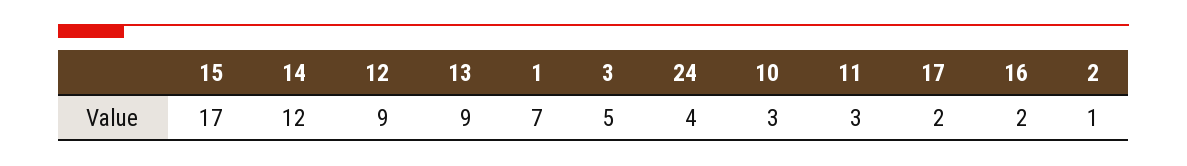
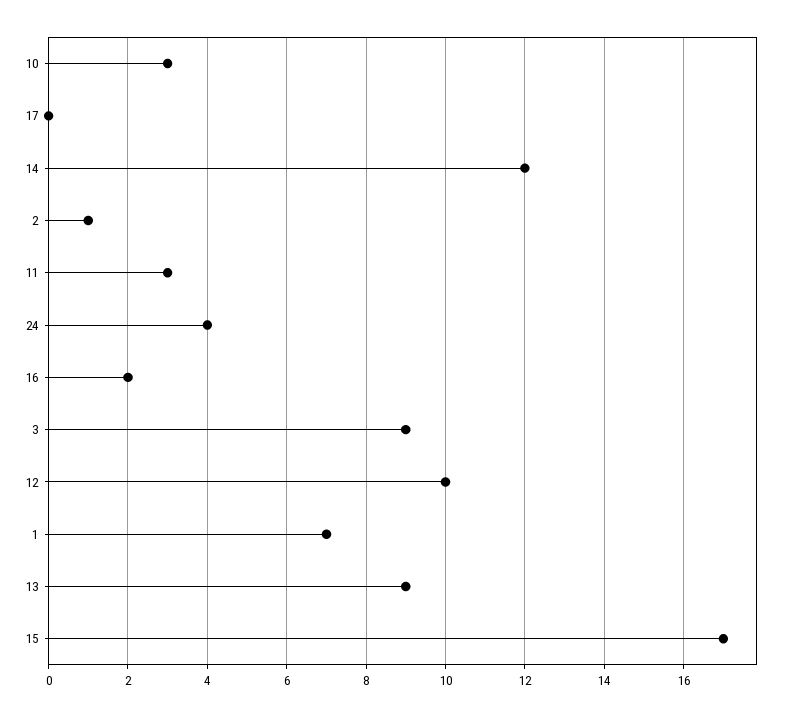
  {
    "15": 17,
    "14": 12,
-   "12": 9,
+   "12": 10,
    "13": 9,
    "1": 7,
-   "3": 5,
+   "3": 9,
    "24": 4,
    "10": 3,
    "11": 3,
-   "17": 2,
+   "17": 0,
    "16": 2,
    "2": 1
  }

